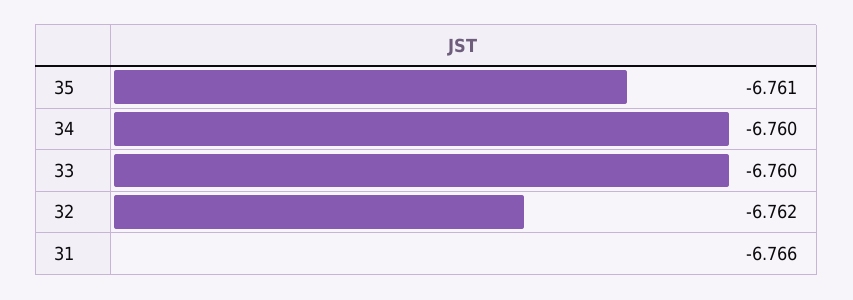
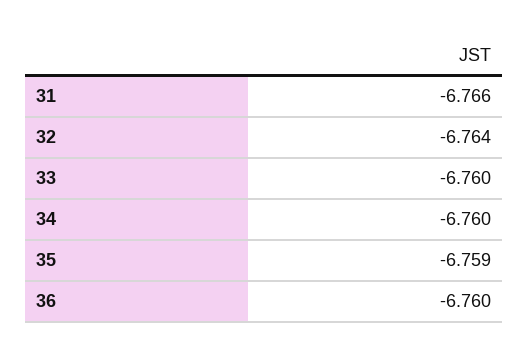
  {
-   "35": -6.761,
+   "35": -6.759,
    "34": -6.76,
    "33": -6.76,
-   "32": -6.762,
+   "32": -6.764,
-   "31": -6.766
+   "31": -6.766,
+   "36": -6.76
  }

